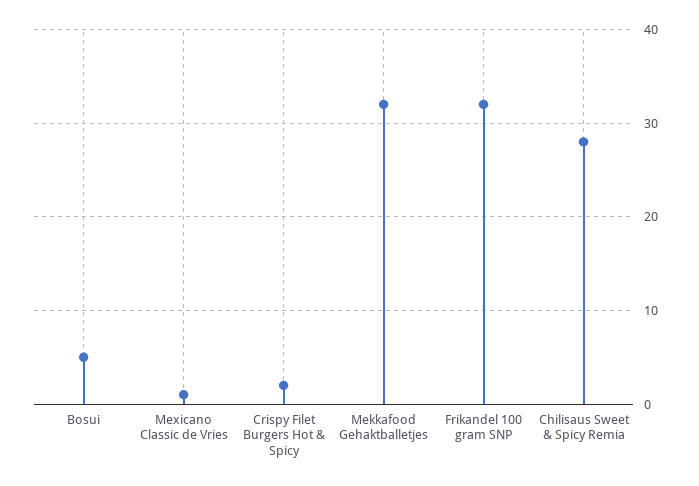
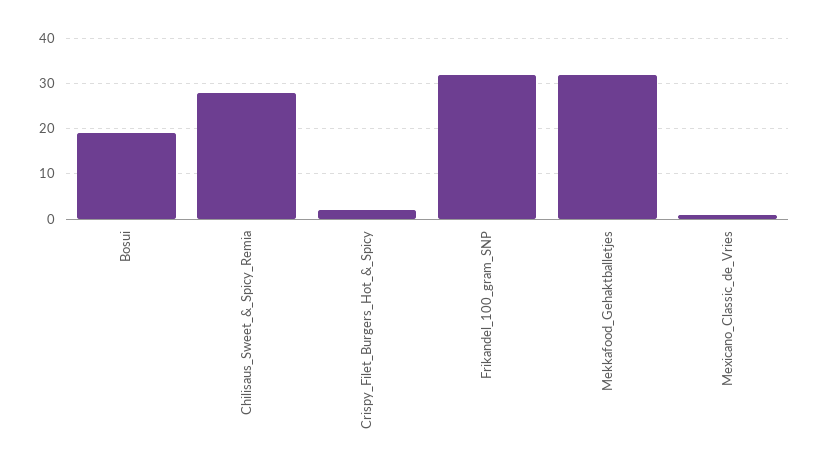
  {
-   "Bosui": 5,
+   "Bosui": 20,
    "Mexicano Classic de Vries": 1,
    "Crispy Filet Burgers Hot & Spicy": 2,
    "Mekkafood Gehaktballetjes": 32,
    "Frikandel 100 gram SNP": 32,
    "Chilisaus Sweet & Spicy Remia": 28
  }

